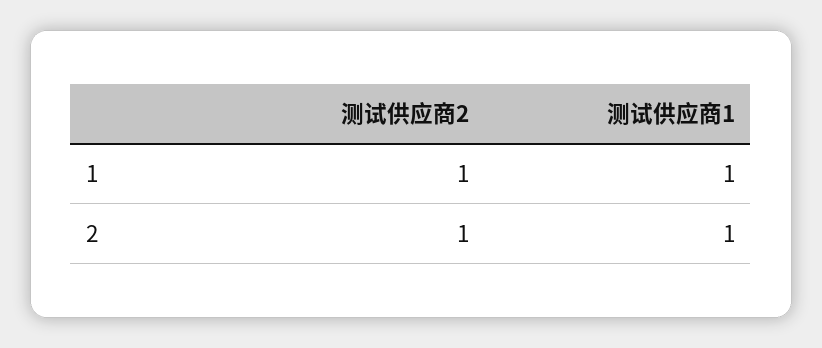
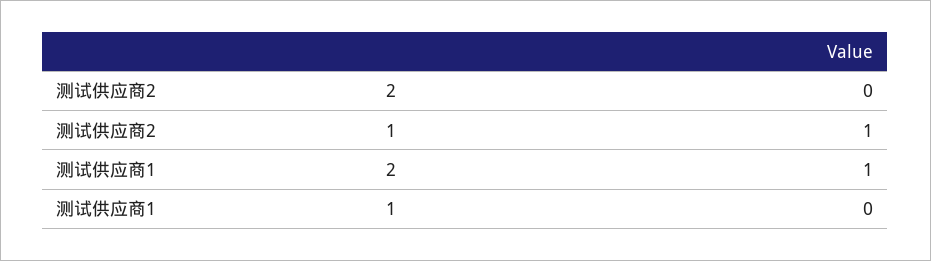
  {
    "测试供应商2": {
      "1": 1,
-     "2": 1
+     "2": 0
    },
    "测试供应商1": {
-     "1": 1,
+     "1": 0,
      "2": 1
    }
  }

